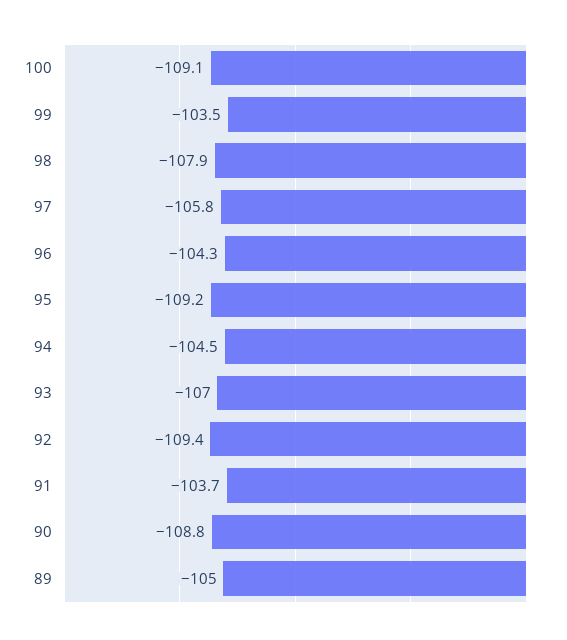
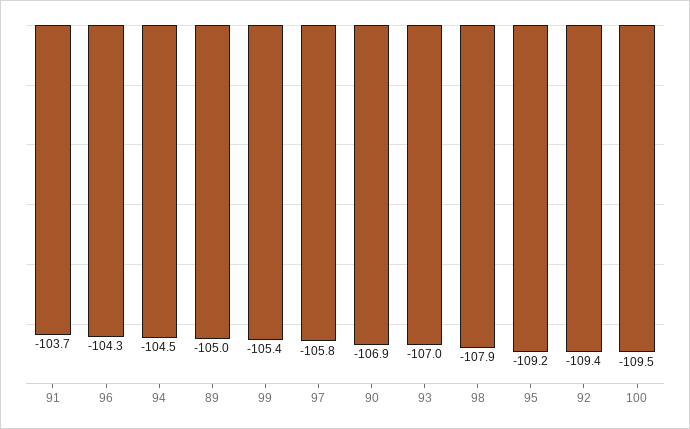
  {
-   "100": -109.1,
+   "100": -109.5,
-   "99": -103.5,
+   "99": -105.4,
    "98": -107.9,
    "97": -105.8,
    "96": -104.3,
    "95": -109.2,
    "94": -104.5,
    "93": -107,
    "92": -109.4,
    "91": -103.7,
-   "90": -108.8,
+   "90": -106.9,
    "89": -105
  }

